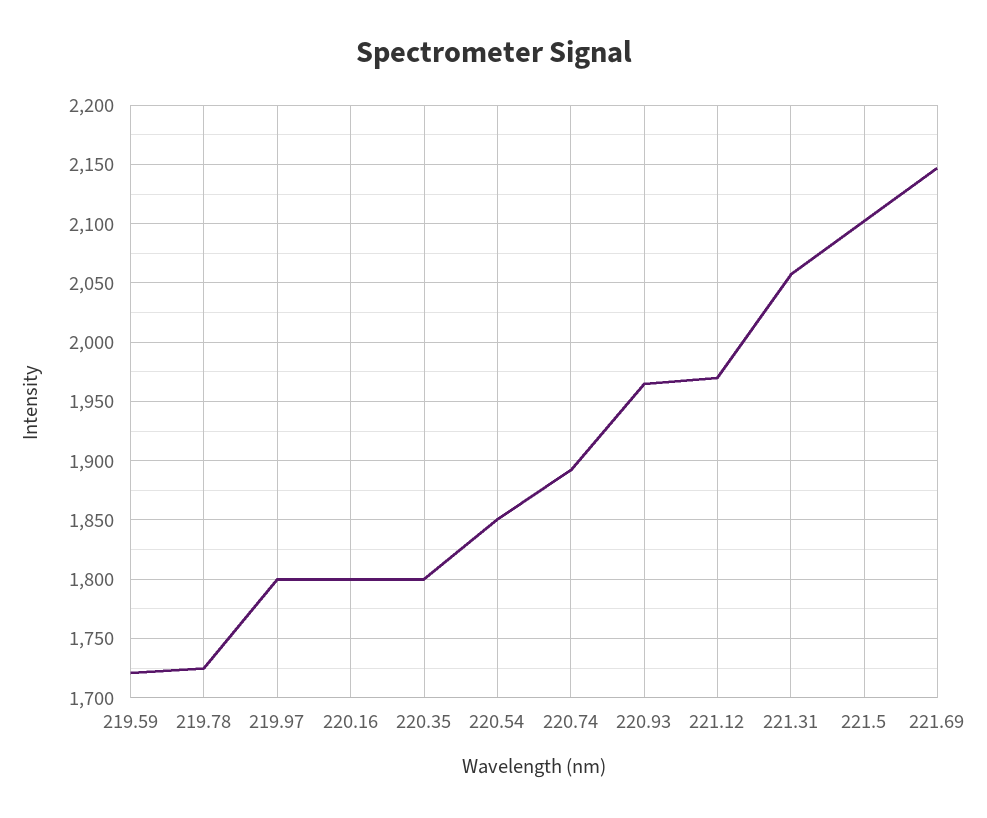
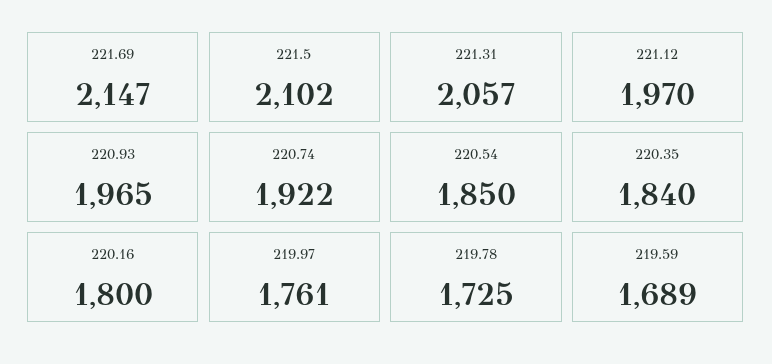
  {
-   "219.59": 1720,
+   "219.59": 1689,
    "219.78": 1725,
-   "219.97": 1800,
+   "219.97": 1761,
    "220.16": 1800,
-   "220.35": 1800,
+   "220.35": 1840,
    "220.54": 1850,
-   "220.74": 1890,
+   "220.74": 1922,
    "220.93": 1965,
    "221.12": 1970,
    "221.31": 2057,
    "221.5": 2102,
    "221.69": 2147
  }

